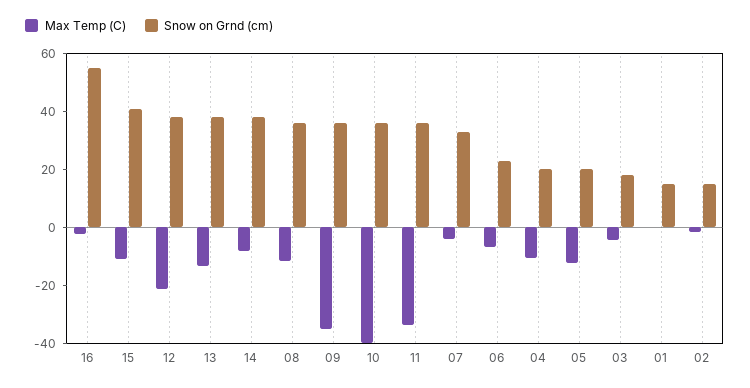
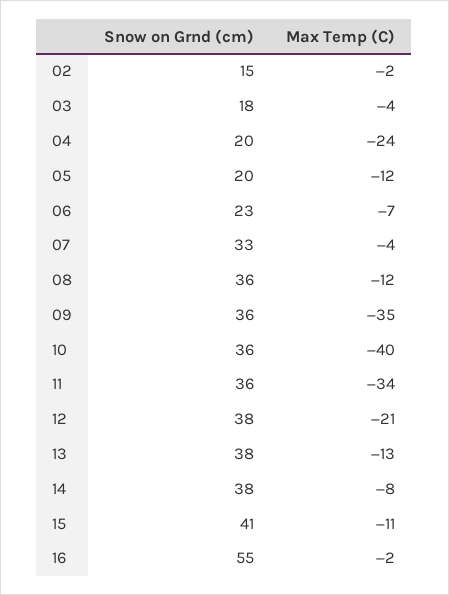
  {
    "Max Temp (C)": {
      "16": -2,
      "15": -11,
      "12": -21,
      "13": -13,
      "14": -8,
      "08": -12,
      "09": -35,
      "10": -40,
      "11": -34,
      "07": -4,
      "06": -7,
-     "04": -10,
+     "04": -24,
      "05": -12,
      "03": -4,
-     "01": 0,
      "02": -2
    },
    "Snow on Grnd (cm)": {
      "16": 55,
      "15": 41,
      "12": 38,
      "13": 38,
      "14": 38,
      "08": 36,
      "09": 36,
      "10": 36,
      "11": 36,
      "07": 33,
      "06": 23,
      "04": 20,
      "05": 20,
      "03": 18,
-     "01": 15,
      "02": 15
    }
  }

